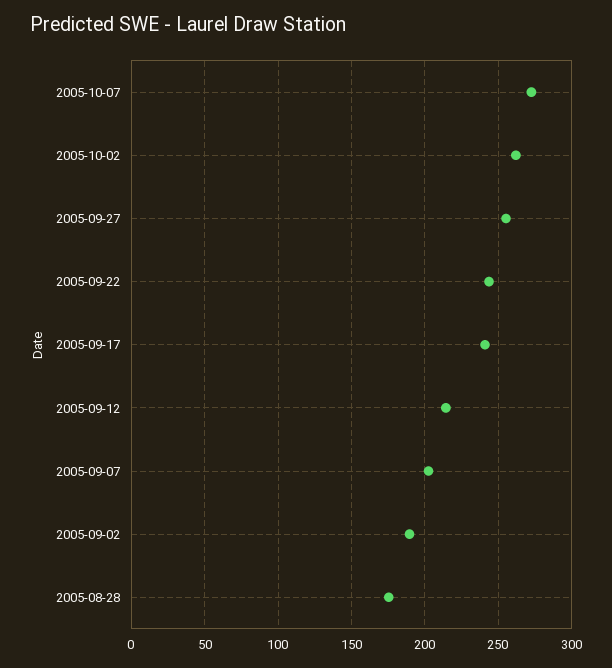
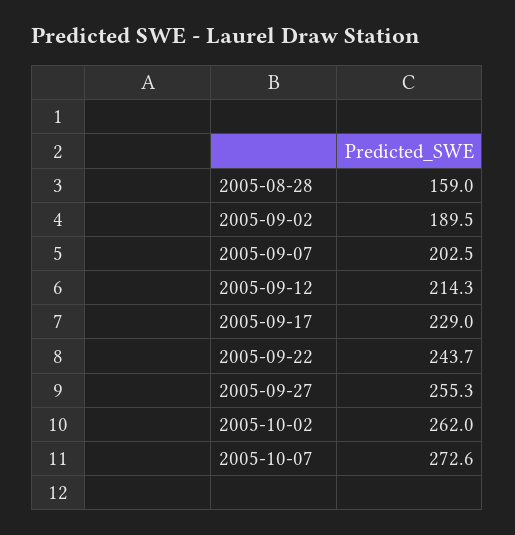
  {
    "2005-10-07": 272.6,
    "2005-10-02": 262,
    "2005-09-27": 255.3,
    "2005-09-22": 243.7,
-   "2005-09-17": 240,
+   "2005-09-17": 229,
    "2005-09-12": 214.3,
    "2005-09-07": 202.5,
    "2005-09-02": 189.5,
-   "2005-08-28": 175
+   "2005-08-28": 159
  }

